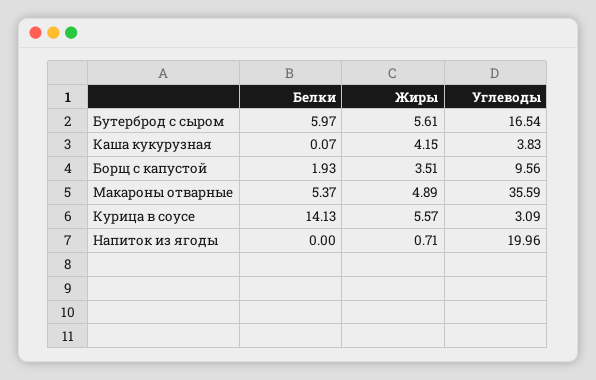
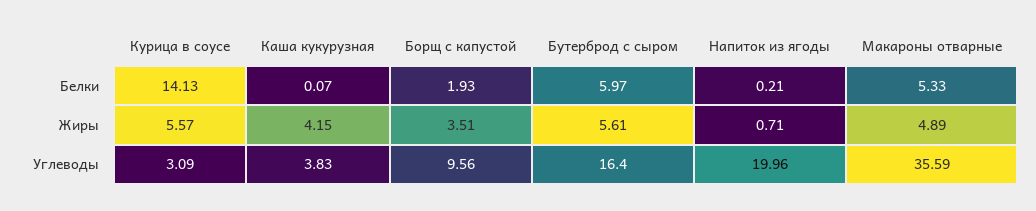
  {
    "Белки": {
      "Бутерброд с сыром": 5.97,
      "Каша кукурузная": 0.07,
      "Борщ с капустой": 1.93,
-     "Макароны отварные": 5.37,
+     "Макароны отварные": 5.33,
      "Курица в соусе": 14.13,
-     "Напиток из ягоды": 0
+     "Напиток из ягоды": 0.21
    },
    "Жиры": {
      "Бутерброд с сыром": 5.61,
      "Каша кукурузная": 4.15,
      "Борщ с капустой": 3.51,
      "Макароны отварные": 4.89,
      "Курица в соусе": 5.57,
      "Напиток из ягоды": 0.71
    },
    "Углеводы": {
-     "Бутерброд с сыром": 16.54,
+     "Бутерброд с сыром": 16.4,
      "Каша кукурузная": 3.83,
      "Борщ с капустой": 9.56,
      "Макароны отварные": 35.59,
      "Курица в соусе": 3.09,
      "Напиток из ягоды": 19.96
    }
  }

